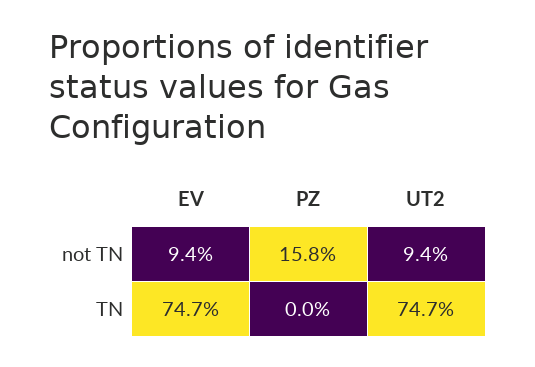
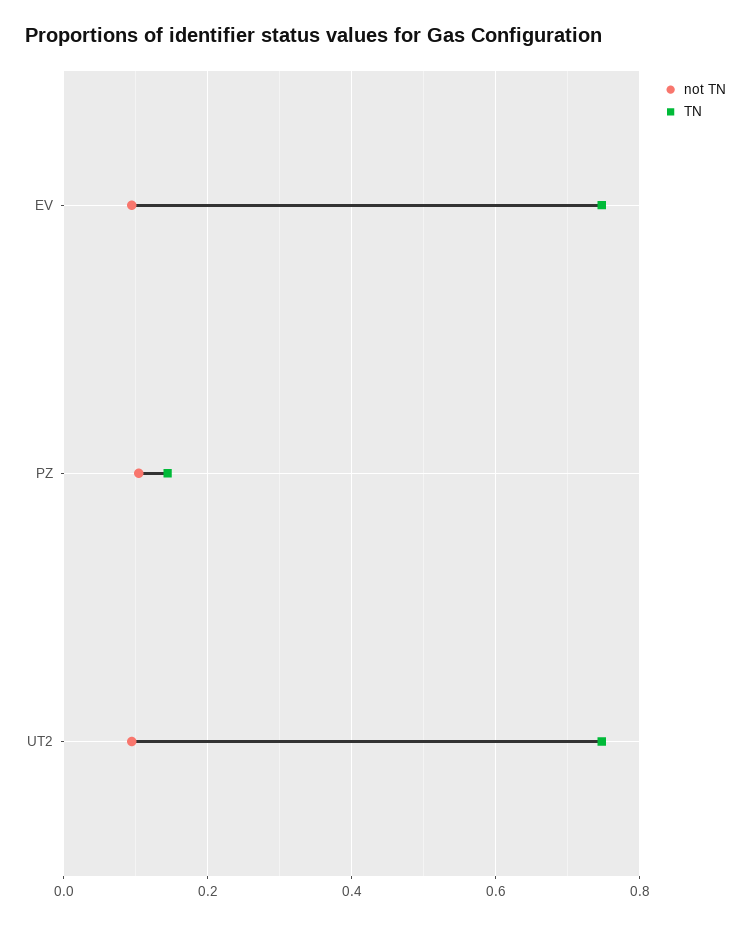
  {
    "not TN": {
      "EV": 0.094,
-     "PZ": 0.158,
+     "PZ": 0.1,
      "UT2": 0.094
    },
    "TN": {
      "EV": 0.747,
-     "PZ": 0,
+     "PZ": 0.14,
      "UT2": 0.747
    }
  }

